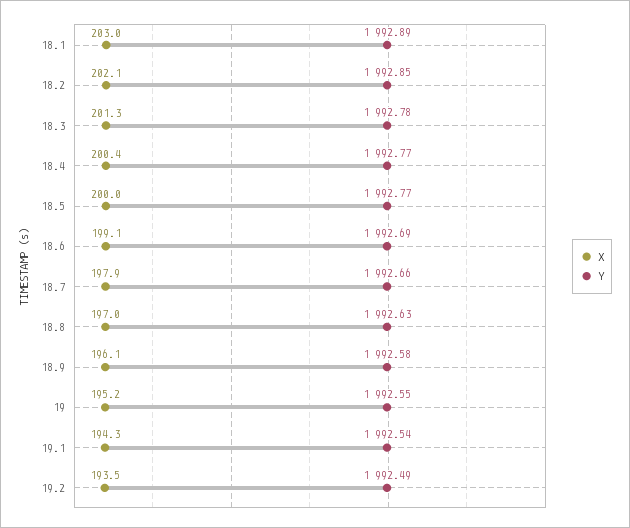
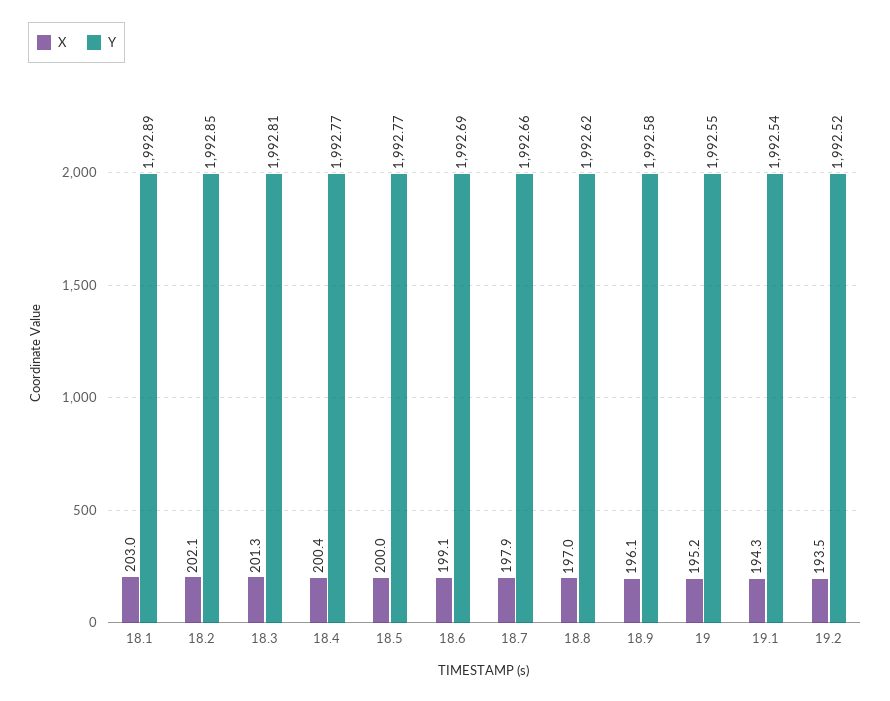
  {
    "X": {
      "18.1": 203,
      "18.2": 202.1,
      "18.3": 201.3,
      "18.4": 200.4,
      "18.5": 200,
      "18.6": 199.1,
      "18.7": 197.9,
      "18.8": 197,
      "18.9": 196.1,
      "19": 195.2,
      "19.1": 194.3,
      "19.2": 193.5
    },
    "Y": {
      "18.1": 1992.89,
      "18.2": 1992.85,
-     "18.3": 1992.78,
+     "18.3": 1992.81,
      "18.4": 1992.77,
      "18.5": 1992.77,
      "18.6": 1992.69,
      "18.7": 1992.66,
-     "18.8": 1992.63,
+     "18.8": 1992.62,
      "18.9": 1992.58,
      "19": 1992.55,
      "19.1": 1992.54,
-     "19.2": 1992.49
+     "19.2": 1992.52
    }
  }

